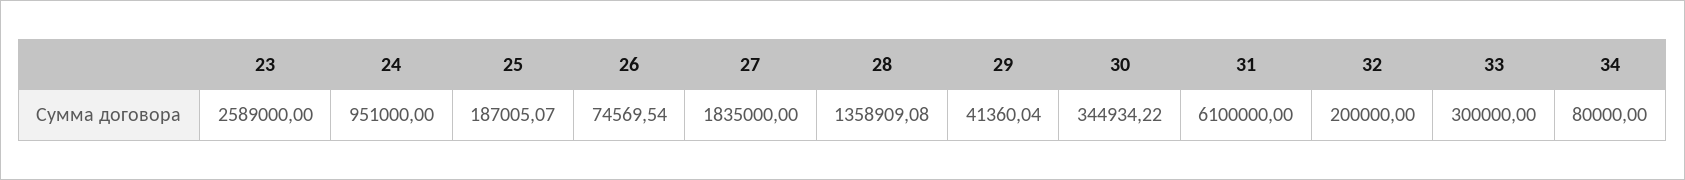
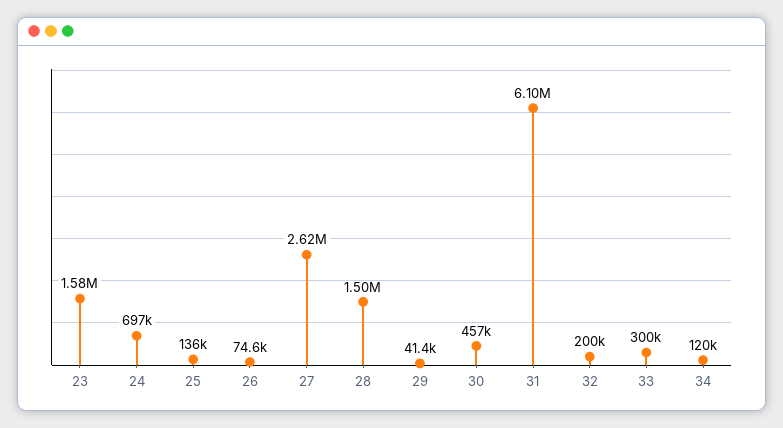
  {
-   "23": 2589000,
+   "23": 1580000,
-   "24": 951000,
+   "24": 697000,
-   "25": 187005.07,
+   "25": 136000,
    "26": 74569.54,
-   "27": 1835000,
+   "27": 2620000,
-   "28": 1358909.08,
+   "28": 1500000,
    "29": 41360.04,
-   "30": 344934.22,
+   "30": 457000,
    "31": 6100000,
    "32": 200000,
    "33": 300000,
-   "34": 80000
+   "34": 120000
  }

